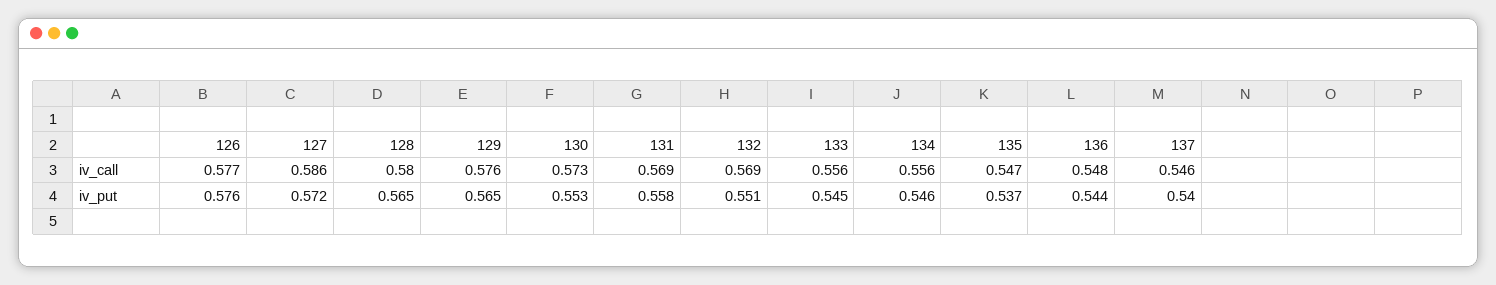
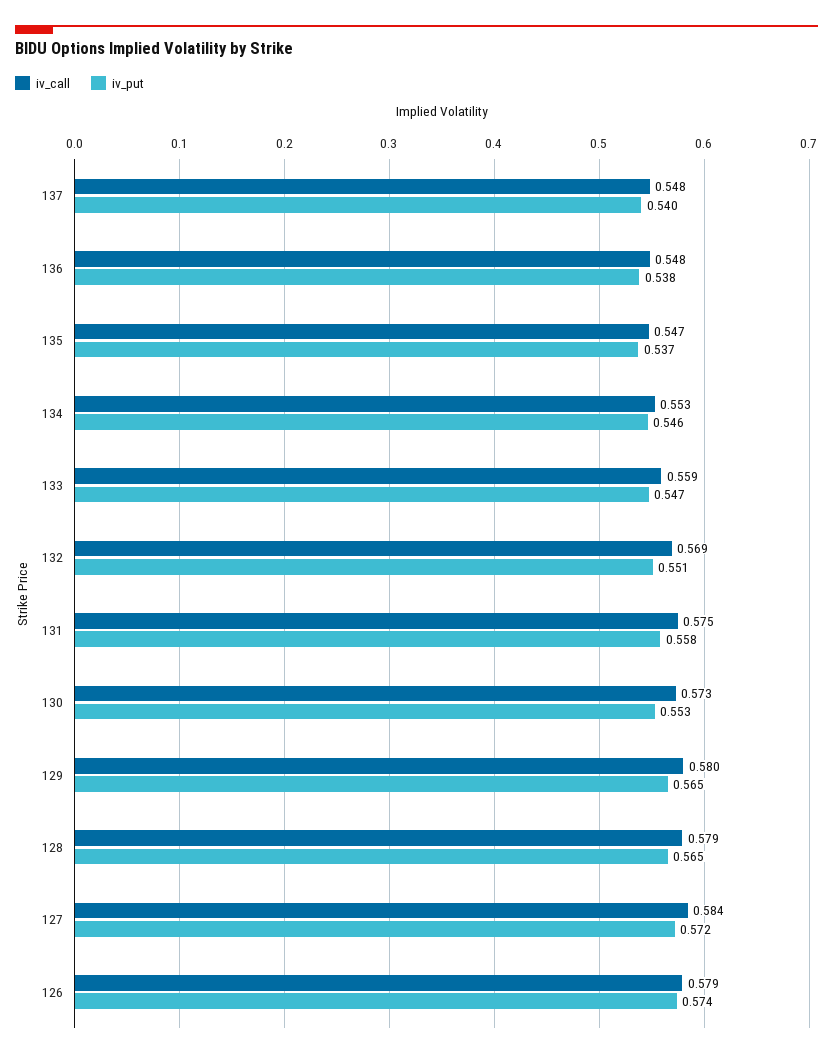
  {
    "iv_call": {
-     "126": 0.577,
+     "126": 0.579,
-     "127": 0.586,
+     "127": 0.584,
-     "128": 0.58,
+     "128": 0.579,
-     "129": 0.576,
+     "129": 0.58,
      "130": 0.573,
-     "131": 0.569,
+     "131": 0.575,
      "132": 0.569,
-     "133": 0.556,
+     "133": 0.559,
-     "134": 0.556,
+     "134": 0.553,
      "135": 0.547,
      "136": 0.548,
-     "137": 0.546
+     "137": 0.548
    },
    "iv_put": {
-     "126": 0.576,
+     "126": 0.574,
      "127": 0.572,
      "128": 0.565,
      "129": 0.565,
      "130": 0.553,
      "131": 0.558,
      "132": 0.551,
-     "133": 0.545,
+     "133": 0.547,
      "134": 0.546,
      "135": 0.537,
-     "136": 0.544,
+     "136": 0.538,
      "137": 0.54
    }
  }

